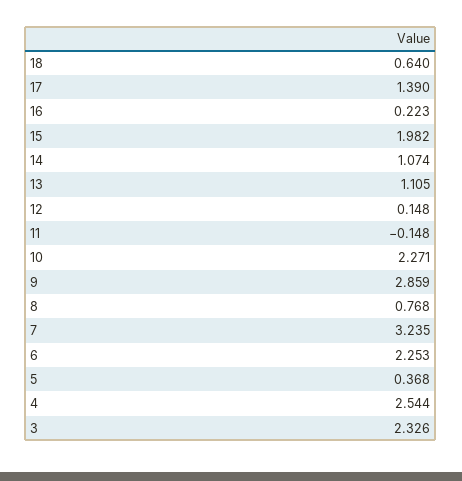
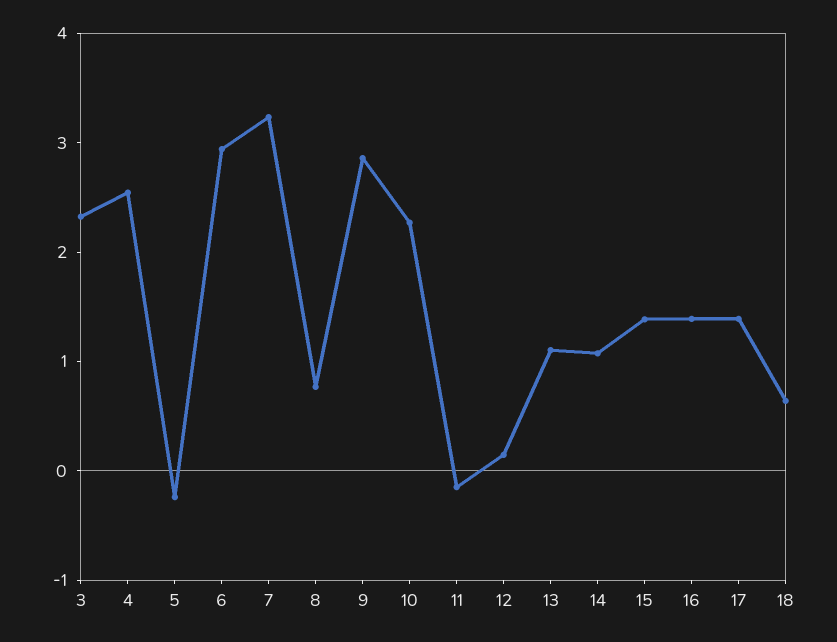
  {
    "18": 0.64,
    "17": 1.39,
-   "16": 0.223,
+   "16": 1.4,
-   "15": 1.982,
+   "15": 1.4,
    "14": 1.074,
    "13": 1.105,
    "12": 0.148,
    "11": -0.148,
    "10": 2.271,
    "9": 2.859,
    "8": 0.768,
    "7": 3.235,
-   "6": 2.253,
+   "6": 3,
-   "5": 0.368,
+   "5": -0.2,
    "4": 2.544,
    "3": 2.326
  }

